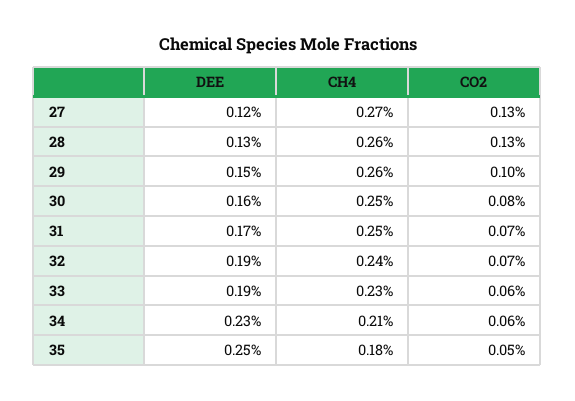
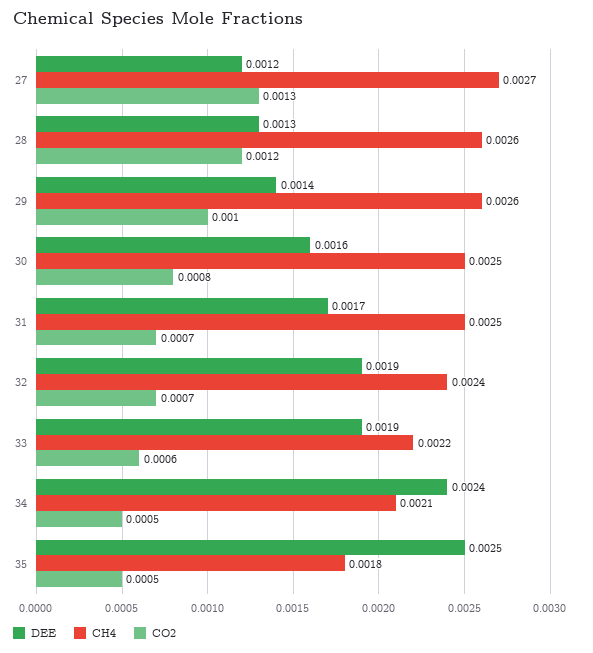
  {
    "DEE": {
      "27": 0.0012,
      "28": 0.0013,
-     "29": 0.0015,
+     "29": 0.0014,
      "30": 0.0016,
      "31": 0.0017,
      "32": 0.0019,
      "33": 0.0019,
-     "34": 0.0023,
+     "34": 0.0024,
      "35": 0.0025
    },
    "CH4": {
      "27": 0.0027,
      "28": 0.0026,
      "29": 0.0026,
      "30": 0.0025,
      "31": 0.0025,
      "32": 0.0024,
-     "33": 0.0023,
+     "33": 0.0022,
      "34": 0.0021,
      "35": 0.0018
    },
    "CO2": {
      "27": 0.0013,
-     "28": 0.0013,
+     "28": 0.0012,
      "29": 0.001,
      "30": 0.0008,
      "31": 0.0007,
      "32": 0.0007,
      "33": 0.0006,
-     "34": 0.0006,
+     "34": 0.0005,
      "35": 0.0005
    }
  }

